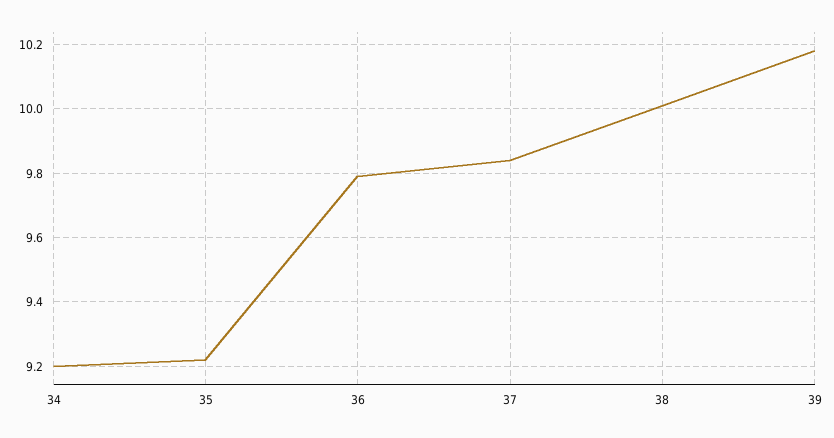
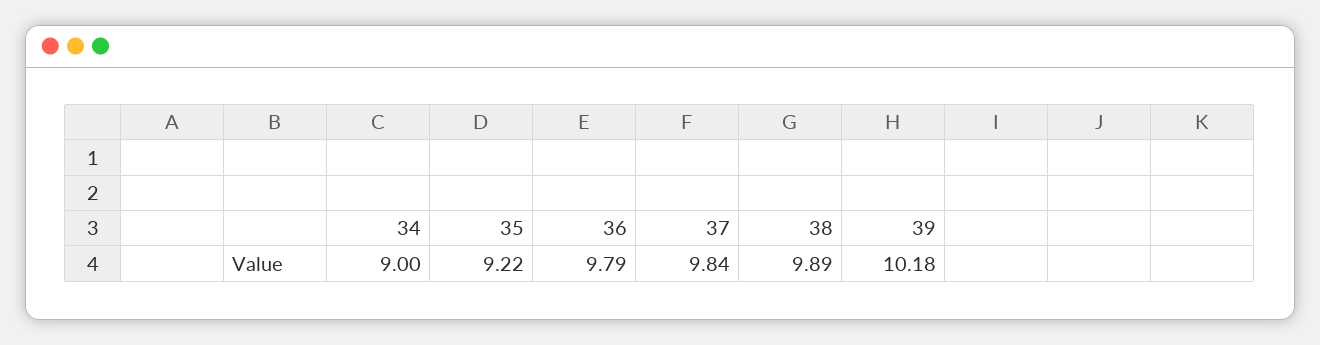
  {
-   "34": 9.2,
+   "34": 9,
    "35": 9.22,
    "36": 9.79,
    "37": 9.84,
-   "38": 10,
+   "38": 9.89,
    "39": 10.18
  }

